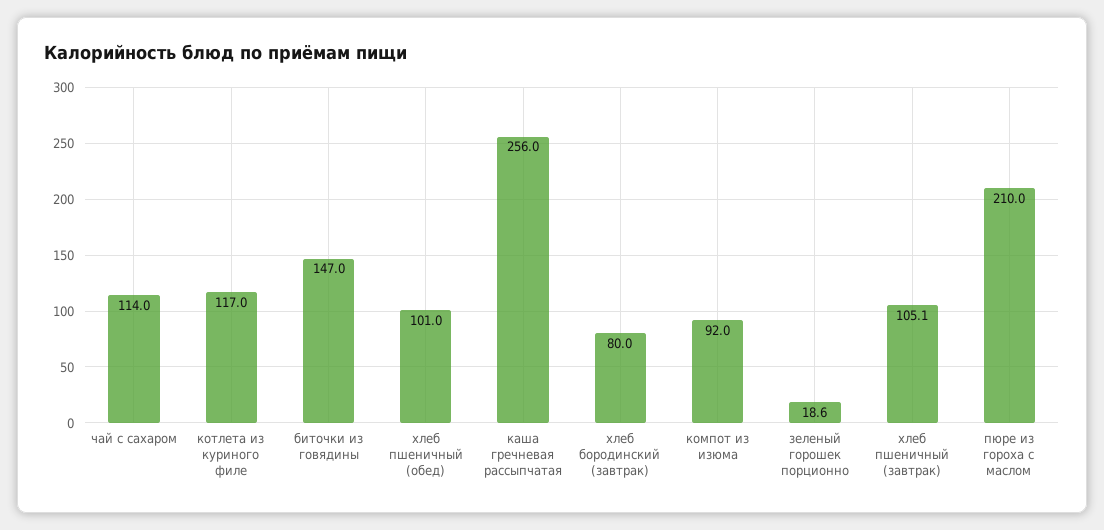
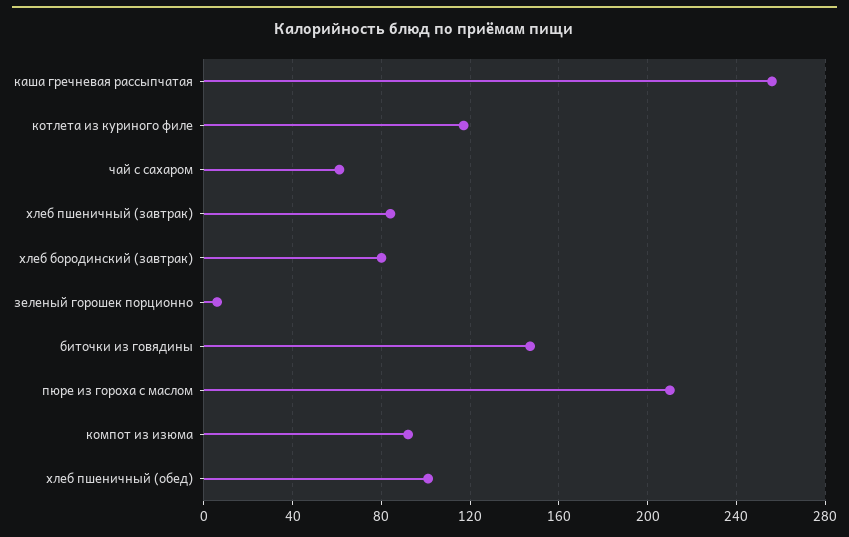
  {
-   "чай с сахаром": 114,
+   "чай с сахаром": 60,
    "котлета из куриного филе": 117,
    "биточки из говядины": 147,
    "хлеб пшеничный (обед)": 101,
    "каша гречневая рассыпчатая": 256,
    "хлеб бородинский (завтрак)": 80,
    "компот из изюма": 92,
-   "зеленый горошек порционно": 18.6,
+   "зеленый горошек порционно": 5,
-   "хлеб пшеничный (завтрак)": 105.1,
+   "хлеб пшеничный (завтрак)": 85,
    "пюре из гороха с маслом": 210
  }

